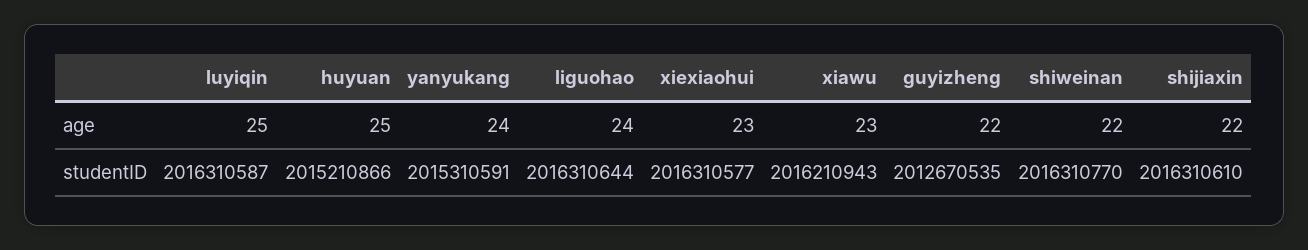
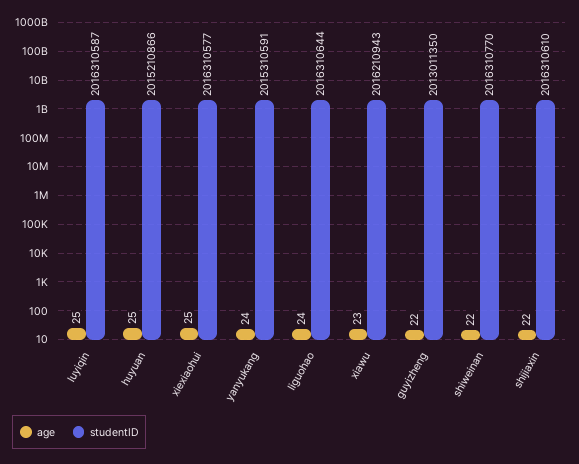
  {
    "age": {
      "luyiqin": 25,
      "huyuan": 25,
      "yanyukang": 24,
      "liguohao": 24,
-     "xiexiaohui": 23,
+     "xiexiaohui": 25,
      "xiawu": 23,
      "guyizheng": 22,
      "shiweinan": 22,
      "shijiaxin": 22
    },
    "studentID": {
      "luyiqin": 2016310587,
      "huyuan": 2015210866,
      "yanyukang": 2015310591,
      "liguohao": 2016310644,
      "xiexiaohui": 2016310577,
      "xiawu": 2016210943,
-     "guyizheng": 2012670535,
+     "guyizheng": 2013011350,
      "shiweinan": 2016310770,
      "shijiaxin": 2016310610
    }
  }

